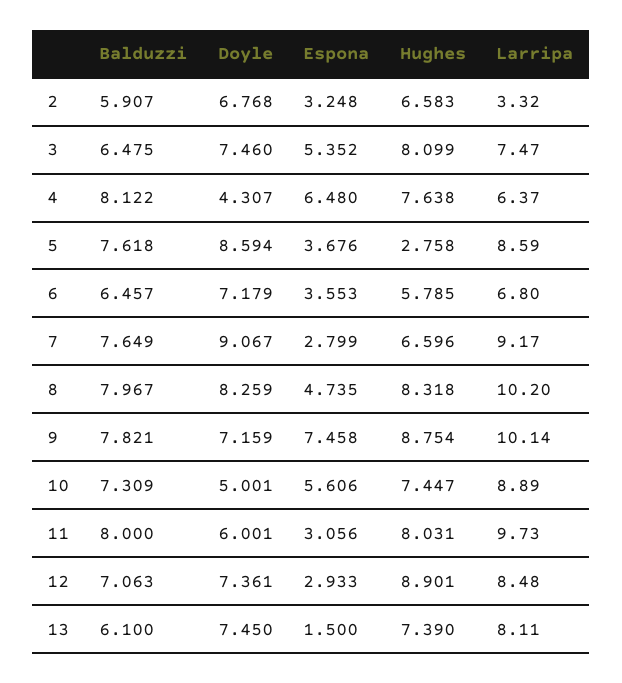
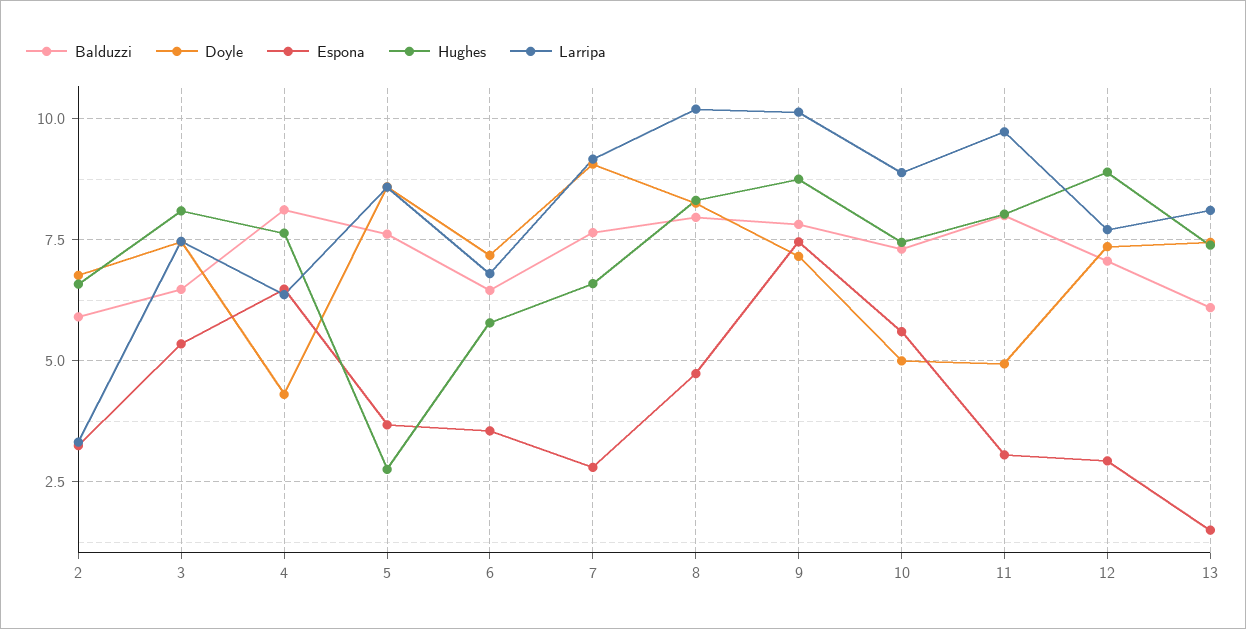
  {
    "Balduzzi": {
      "2": 5.907,
      "3": 6.475,
      "4": 8.122,
      "5": 7.618,
      "6": 6.457,
      "7": 7.649,
      "8": 7.967,
      "9": 7.821,
      "10": 7.309,
      "11": 8,
      "12": 7.063,
      "13": 6.1
    },
    "Doyle": {
      "2": 6.768,
      "3": 7.46,
      "4": 4.307,
      "5": 8.594,
      "6": 7.179,
      "7": 9.067,
      "8": 8.259,
      "9": 7.159,
      "10": 5.001,
-     "11": 6.001,
+     "11": 5,
      "12": 7.361,
      "13": 7.45
    },
    "Espona": {
      "2": 3.248,
      "3": 5.352,
      "4": 6.48,
      "5": 3.676,
      "6": 3.553,
      "7": 2.799,
      "8": 4.735,
      "9": 7.458,
      "10": 5.606,
      "11": 3.056,
      "12": 2.933,
      "13": 1.5
    },
    "Hughes": {
      "2": 6.583,
      "3": 8.099,
      "4": 7.638,
      "5": 2.758,
      "6": 5.785,
      "7": 6.596,
      "8": 8.318,
      "9": 8.754,
      "10": 7.447,
      "11": 8.031,
      "12": 8.901,
      "13": 7.39
    },
    "Larripa": {
      "2": 3.32,
      "3": 7.47,
      "4": 6.37,
      "5": 8.59,
      "6": 6.8,
      "7": 9.17,
      "8": 10.2,
      "9": 10.14,
      "10": 8.89,
      "11": 9.73,
-     "12": 8.48,
+     "12": 7.75,
      "13": 8.11
    }
  }

